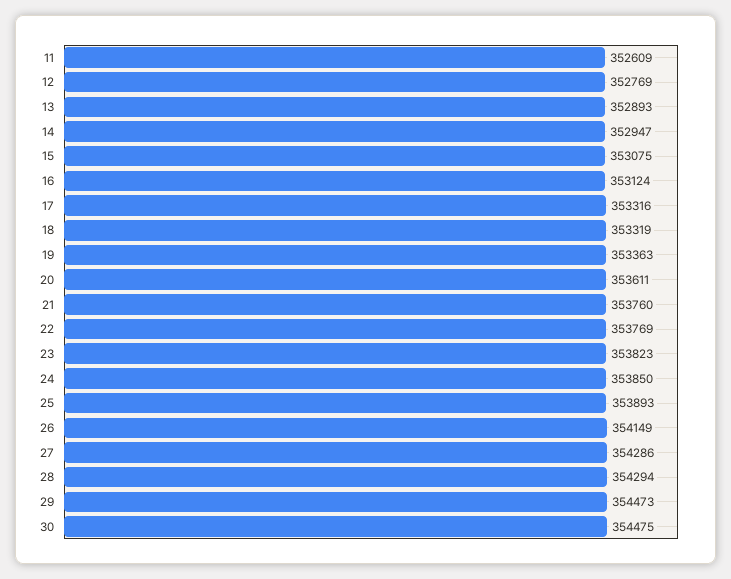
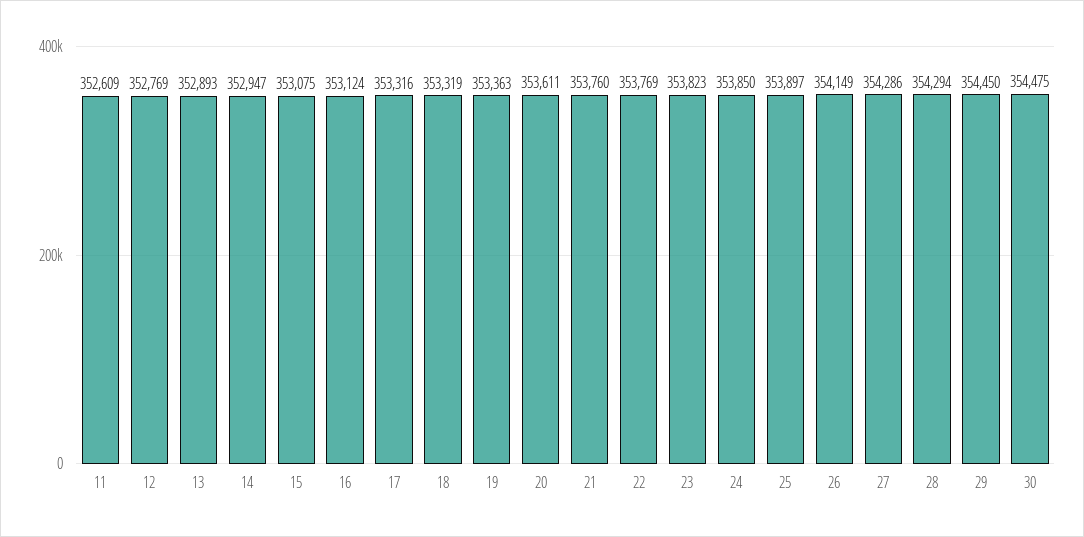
  {
    "11": 352609,
    "12": 352769,
    "13": 352893,
    "14": 352947,
    "15": 353075,
    "16": 353124,
    "17": 353316,
    "18": 353319,
    "19": 353363,
    "20": 353611,
    "21": 353760,
    "22": 353769,
    "23": 353823,
    "24": 353850,
-   "25": 353893,
+   "25": 353897,
    "26": 354149,
    "27": 354286,
    "28": 354294,
-   "29": 354473,
+   "29": 354450,
    "30": 354475
  }

